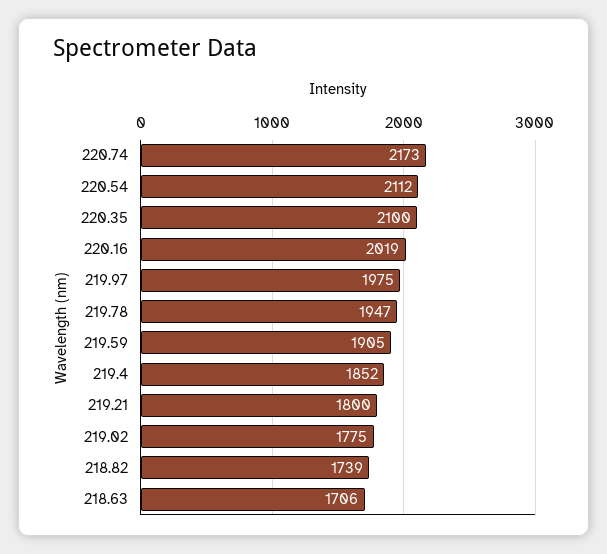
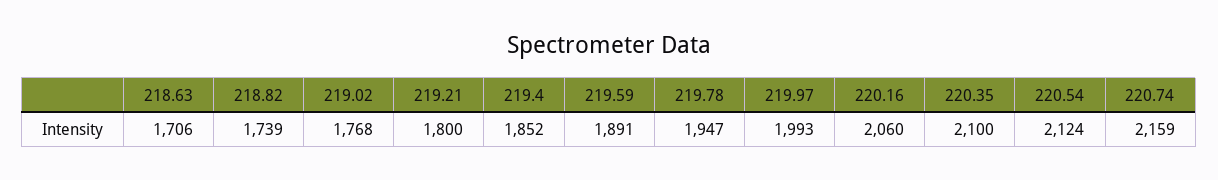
  {
-   "220.74": 2173,
+   "220.74": 2159,
-   "220.54": 2112,
+   "220.54": 2124,
    "220.35": 2100,
-   "220.16": 2019,
+   "220.16": 2060,
-   "219.97": 1975,
+   "219.97": 1993,
    "219.78": 1947,
-   "219.59": 1905,
+   "219.59": 1891,
    "219.4": 1852,
    "219.21": 1800,
-   "219.02": 1775,
+   "219.02": 1768,
    "218.82": 1739,
    "218.63": 1706
  }

